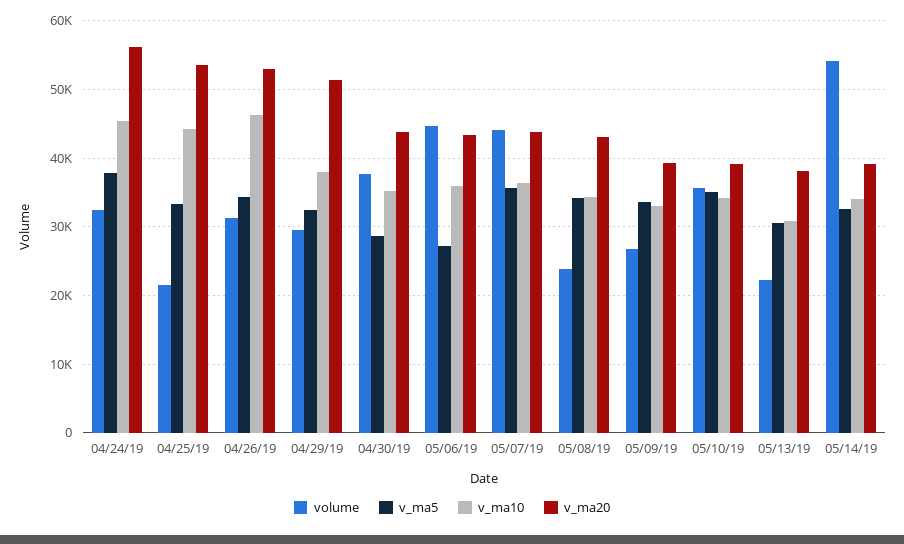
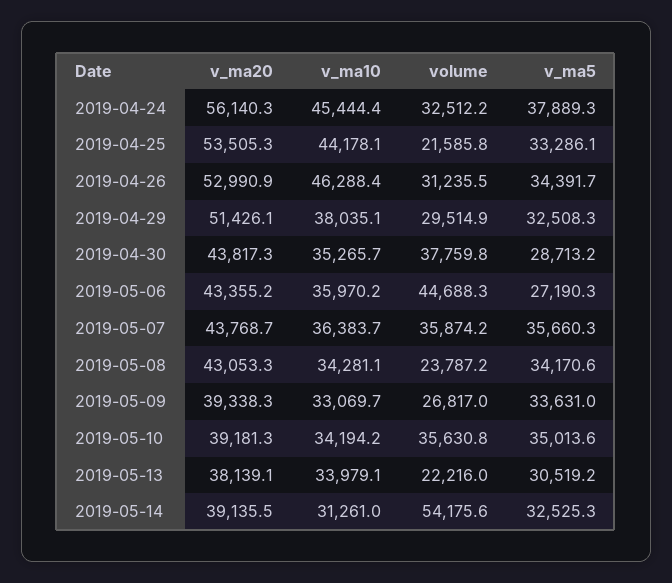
  {
    "volume": {
      "04/24/19": 32512.2,
      "04/25/19": 21585.8,
      "04/26/19": 31235.5,
      "04/29/19": 29514.9,
      "04/30/19": 37759.8,
      "05/06/19": 44688.3,
-     "05/07/19": 44000,
+     "05/07/19": 35874.2,
      "05/08/19": 23787.2,
      "05/09/19": 26817,
      "05/10/19": 35630.8,
      "05/13/19": 22216,
      "05/14/19": 54175.6
    },
    "v_ma5": {
      "04/24/19": 37889.3,
      "04/25/19": 33286.1,
      "04/26/19": 34391.7,
      "04/29/19": 32508.3,
      "04/30/19": 28713.2,
      "05/06/19": 27190.3,
      "05/07/19": 35660.3,
      "05/08/19": 34170.6,
      "05/09/19": 33631,
      "05/10/19": 35013.6,
      "05/13/19": 30519.2,
      "05/14/19": 32525.3
    },
    "v_ma10": {
      "04/24/19": 45444.4,
      "04/25/19": 44178.1,
      "04/26/19": 46288.4,
      "04/29/19": 38035.1,
      "04/30/19": 35265.7,
      "05/06/19": 35970.2,
      "05/07/19": 36383.7,
      "05/08/19": 34281.1,
      "05/09/19": 33069.7,
      "05/10/19": 34194.2,
-     "05/13/19": 31000,
+     "05/13/19": 33979.1,
-     "05/14/19": 34000
+     "05/14/19": 31261
    },
    "v_ma20": {
      "04/24/19": 56140.3,
      "04/25/19": 53505.3,
      "04/26/19": 52990.9,
      "04/29/19": 51426.1,
      "04/30/19": 43817.3,
      "05/06/19": 43355.2,
      "05/07/19": 43768.7,
      "05/08/19": 43053.3,
      "05/09/19": 39338.3,
      "05/10/19": 39181.3,
      "05/13/19": 38139.1,
      "05/14/19": 39135.5
    }
  }

